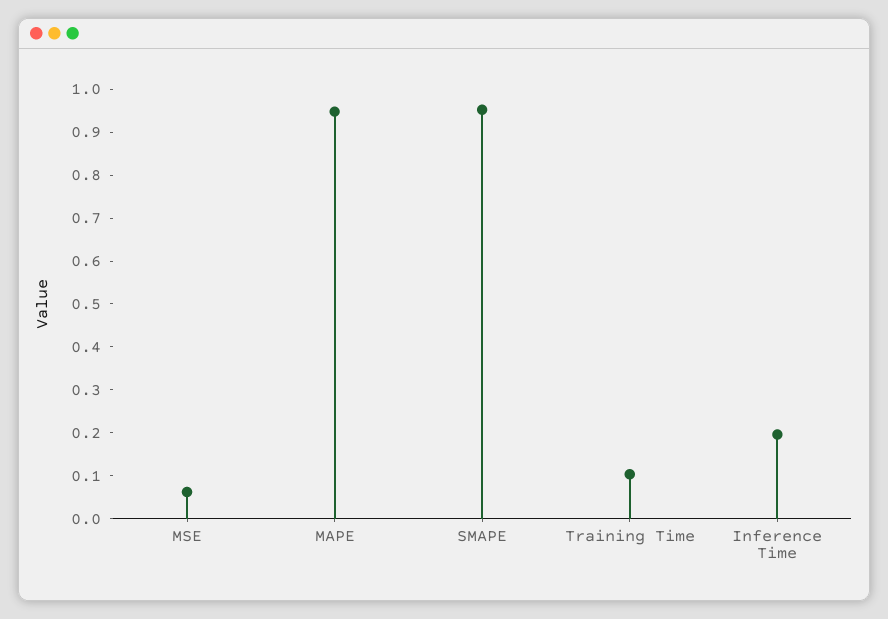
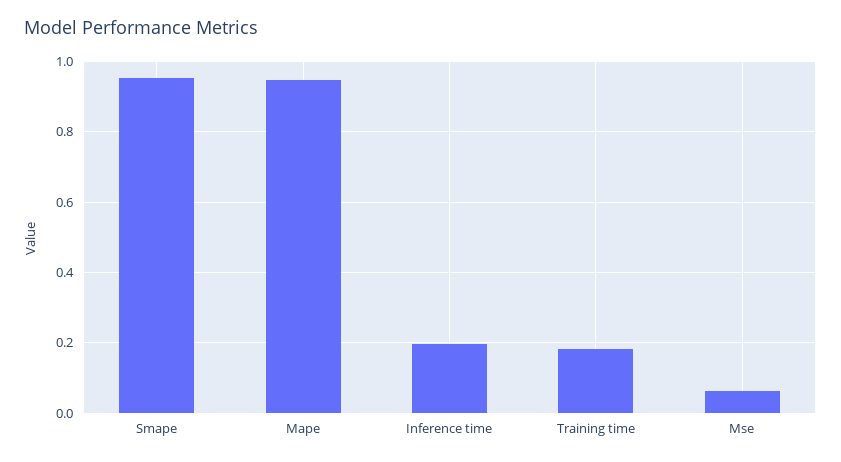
  {
    "MSE": 0.06,
    "MAPE": 0.94,
    "SMAPE": 0.96,
-   "Training Time": 0.1,
+   "Training Time": 0.18,
    "Inference Time": 0.2
  }

